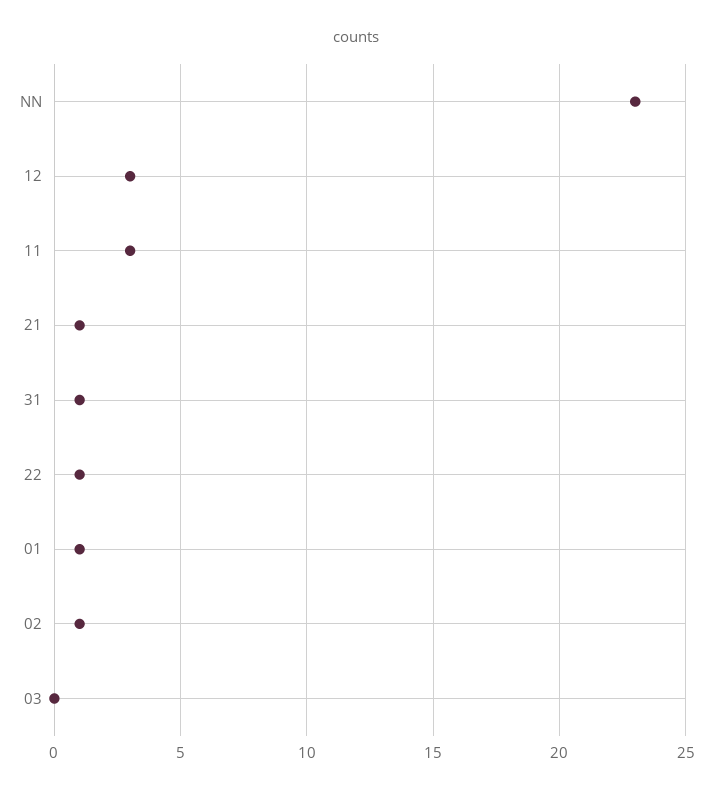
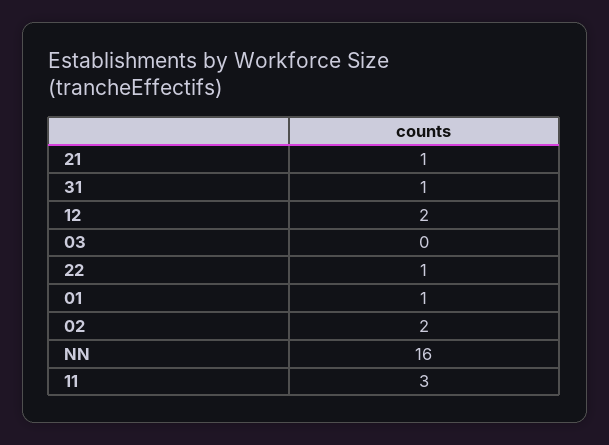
  {
-   "NN": 23,
+   "NN": 16,
-   "12": 3,
+   "12": 2,
    "11": 3,
    "21": 1,
    "31": 1,
    "22": 1,
    "01": 1,
-   "02": 1,
+   "02": 2,
    "03": 0
  }

